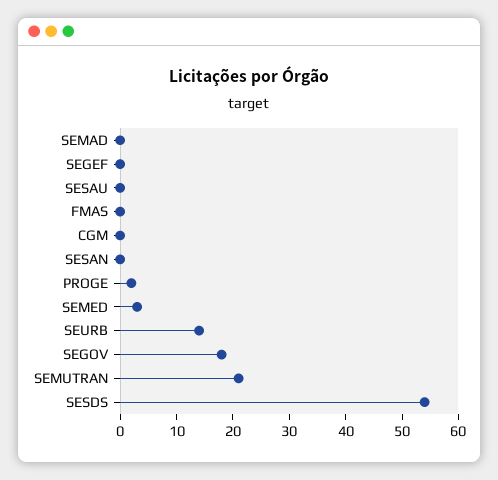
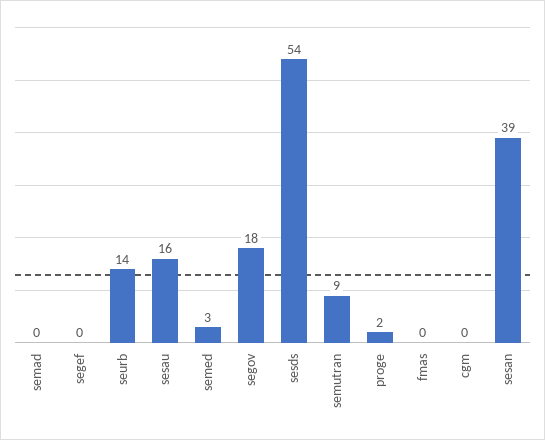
  {
    "SEMAD": 0,
    "SEGEF": 0,
-   "SESAU": 0,
+   "SESAU": 16,
    "FMAS": 0,
    "CGM": 0,
-   "SESAN": 0,
+   "SESAN": 39,
    "PROGE": 2,
    "SEMED": 3,
    "SEURB": 14,
    "SEGOV": 18,
-   "SEMUTRAN": 20,
+   "SEMUTRAN": 9,
    "SESDS": 54
  }

